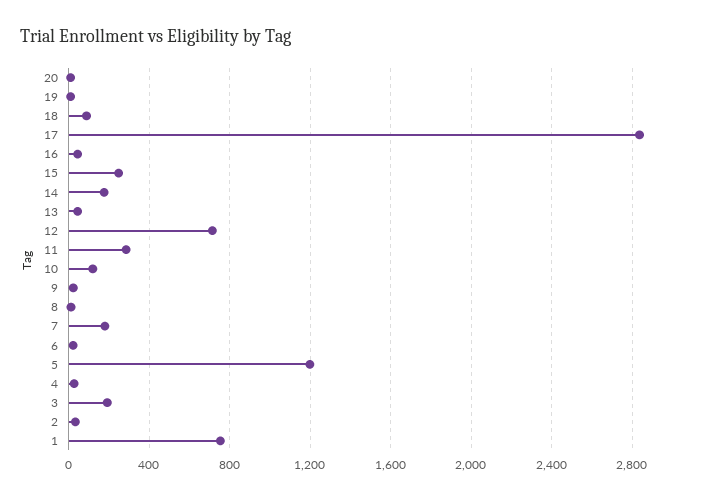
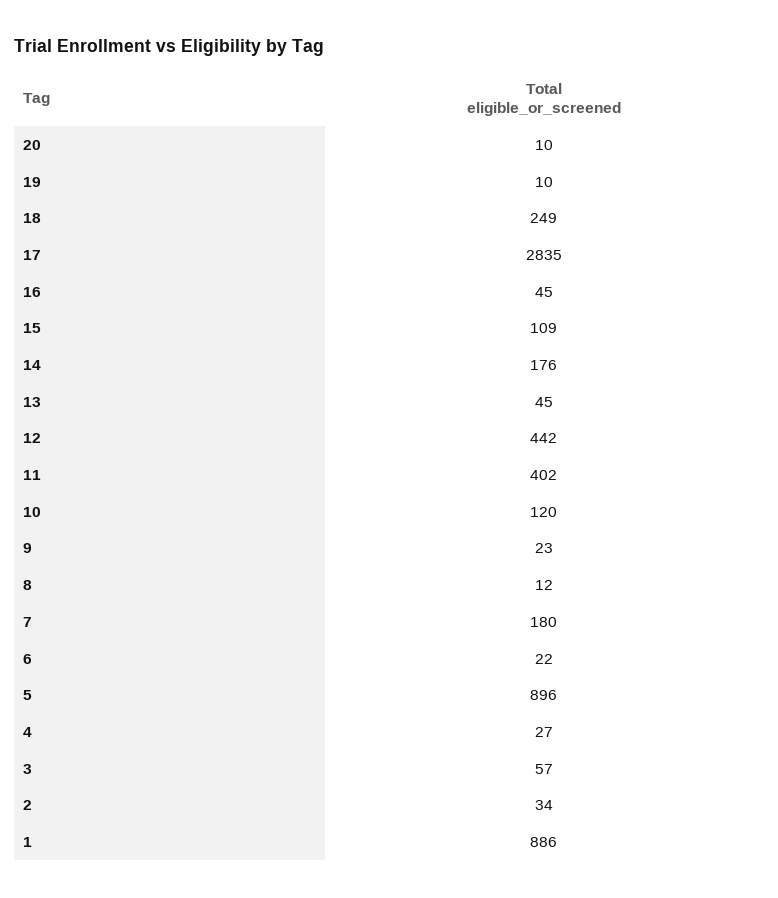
  {
    "20": 10,
    "19": 10,
-   "18": 100,
+   "18": 249,
    "17": 2835,
    "16": 45,
-   "15": 250,
+   "15": 109,
    "14": 176,
    "13": 45,
-   "12": 700,
+   "12": 442,
-   "11": 300,
+   "11": 402,
    "10": 120,
    "9": 23,
    "8": 12,
    "7": 180,
    "6": 22,
-   "5": 1200,
+   "5": 896,
    "4": 27,
-   "3": 200,
+   "3": 57,
    "2": 34,
-   "1": 750
+   "1": 886
  }

